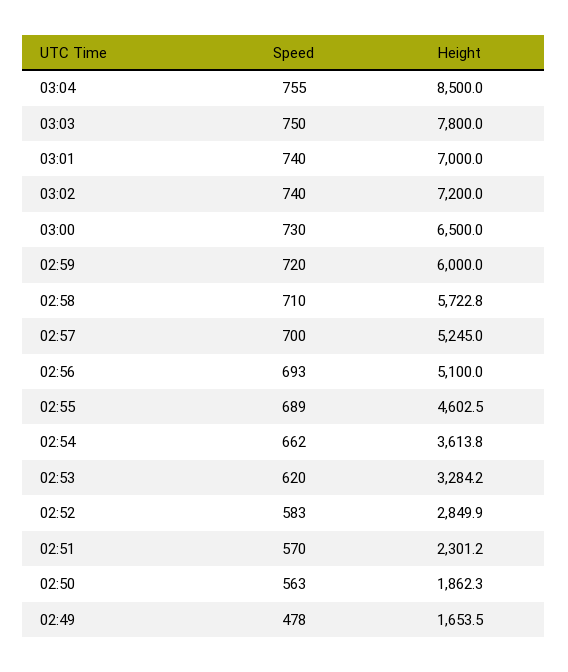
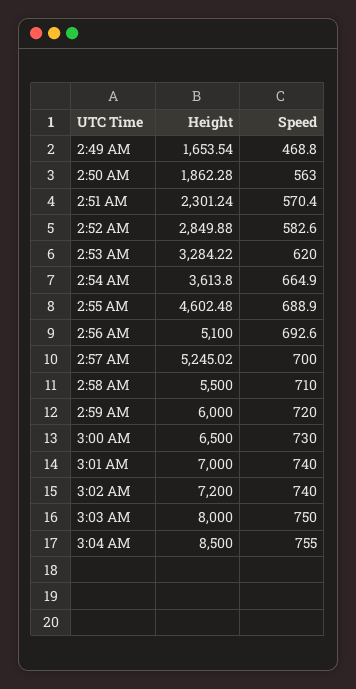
  {
    "Speed": {
      "03:04": 755,
      "03:03": 750,
      "03:01": 740,
      "03:02": 740,
      "03:00": 730,
      "02:59": 720,
      "02:58": 710,
      "02:57": 700,
      "02:56": 692.6,
      "02:55": 688.9,
-     "02:54": 662,
+     "02:54": 664.9,
      "02:53": 620,
      "02:52": 582.6,
      "02:51": 570.4,
      "02:50": 563,
-     "02:49": 478
+     "02:49": 468.8
    },
    "Height": {
      "03:04": 8500,
-     "03:03": 7800,
+     "03:03": 8000,
      "03:01": 7000,
      "03:02": 7200,
      "03:00": 6500,
      "02:59": 6000,
-     "02:58": 5722.8,
+     "02:58": 5500,
      "02:57": 5245.02,
      "02:56": 5100,
      "02:55": 4602.48,
      "02:54": 3613.8,
      "02:53": 3284.22,
      "02:52": 2849.88,
      "02:51": 2301.24,
      "02:50": 1862.28,
      "02:49": 1653.54
    }
  }

